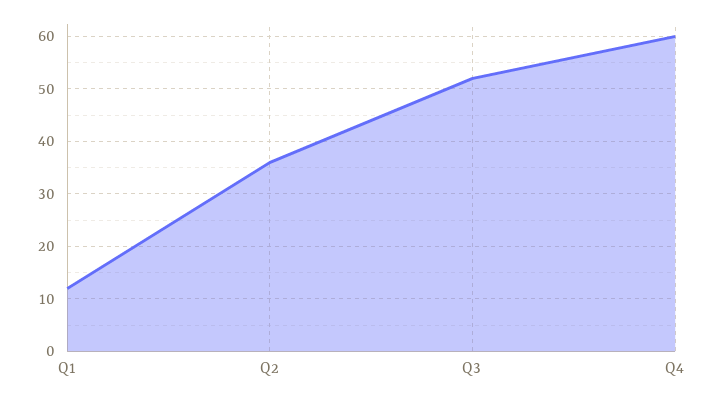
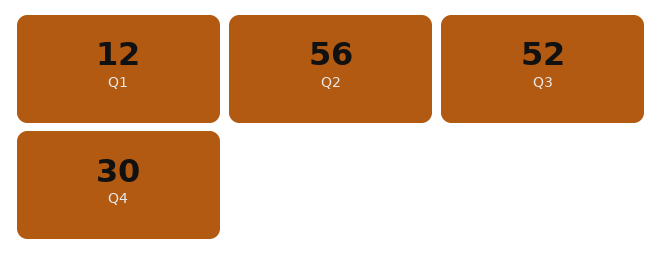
  {
    "Q1": 12,
-   "Q2": 35,
+   "Q2": 56,
    "Q3": 52,
-   "Q4": 60
+   "Q4": 30
  }

